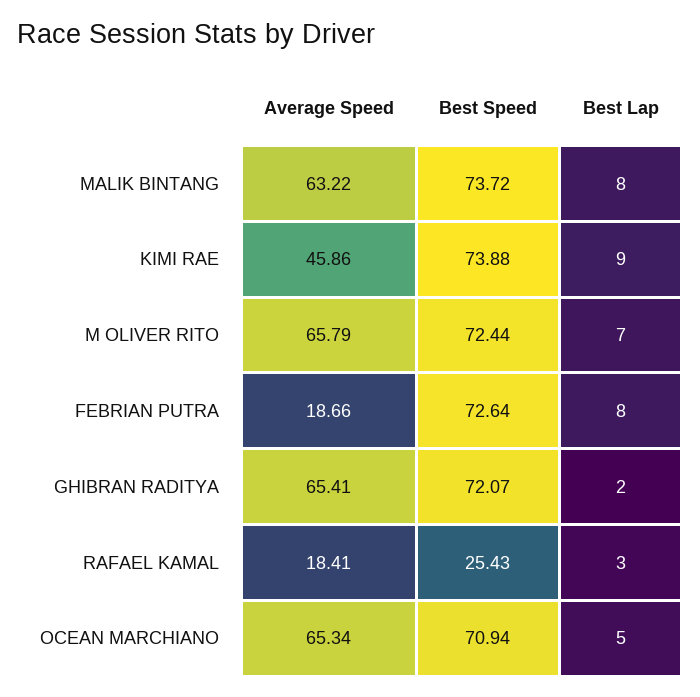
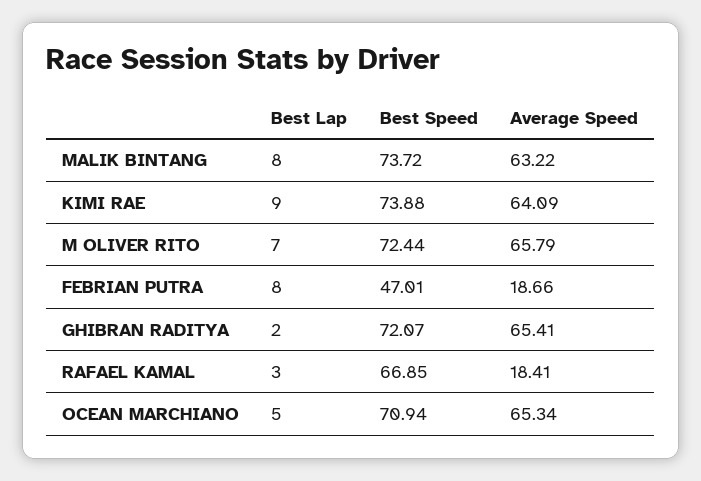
  {
    "Average Speed": {
      "MALIK BINTANG": 63.22,
-     "KIMI RAE": 45.86,
+     "KIMI RAE": 64.09,
      "M OLIVER RITO": 65.79,
      "FEBRIAN PUTRA": 18.66,
      "GHIBRAN RADITYA": 65.41,
      "RAFAEL KAMAL": 18.41,
      "OCEAN MARCHIANO": 65.34
    },
    "Best Speed": {
      "MALIK BINTANG": 73.72,
      "KIMI RAE": 73.88,
      "M OLIVER RITO": 72.44,
-     "FEBRIAN PUTRA": 72.64,
+     "FEBRIAN PUTRA": 47.01,
      "GHIBRAN RADITYA": 72.07,
-     "RAFAEL KAMAL": 25.43,
+     "RAFAEL KAMAL": 66.85,
      "OCEAN MARCHIANO": 70.94
    },
    "Best Lap": {
      "MALIK BINTANG": 8,
      "KIMI RAE": 9,
      "M OLIVER RITO": 7,
      "FEBRIAN PUTRA": 8,
      "GHIBRAN RADITYA": 2,
      "RAFAEL KAMAL": 3,
      "OCEAN MARCHIANO": 5
    }
  }

